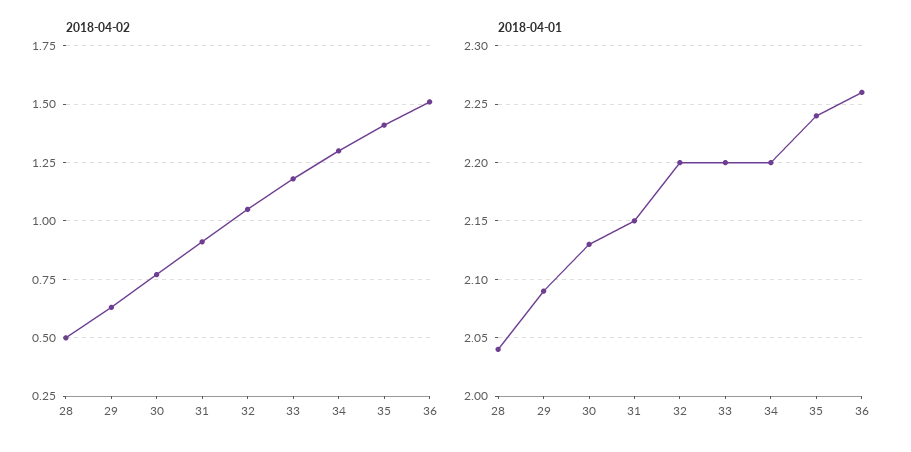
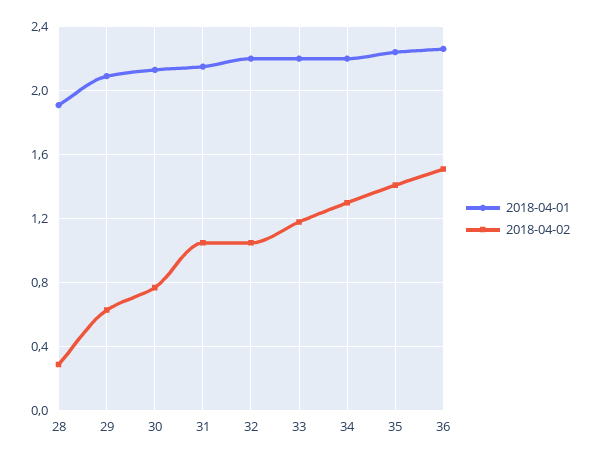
  {
    "2018-04-02": {
-     "28": 0.5,
+     "28": 0.3,
      "29": 0.65,
      "30": 0.75,
-     "31": 0.9,
+     "31": 1.05,
      "32": 1.05,
      "33": 1.2,
      "34": 1.3,
      "35": 1.4,
      "36": 1.5
    },
    "2018-04-01": {
-     "28": 2.04,
+     "28": 1.9,
      "29": 2.09,
      "30": 2.13,
      "31": 2.15,
      "32": 2.2,
      "33": 2.2,
      "34": 2.2,
      "35": 2.24,
      "36": 2.26
    }
  }

